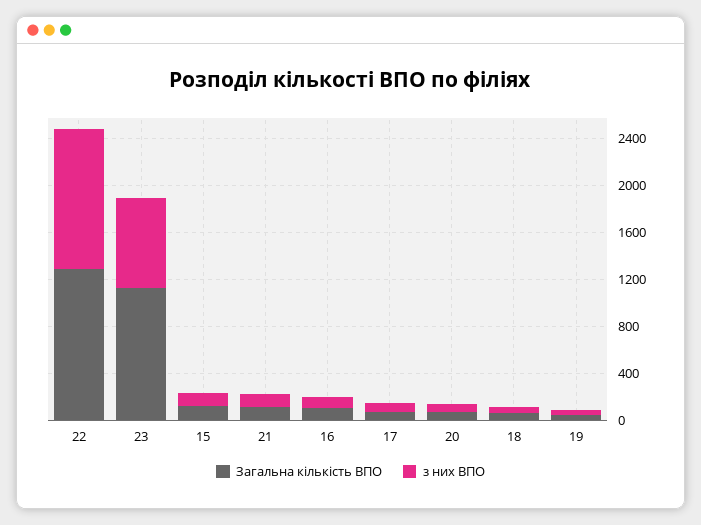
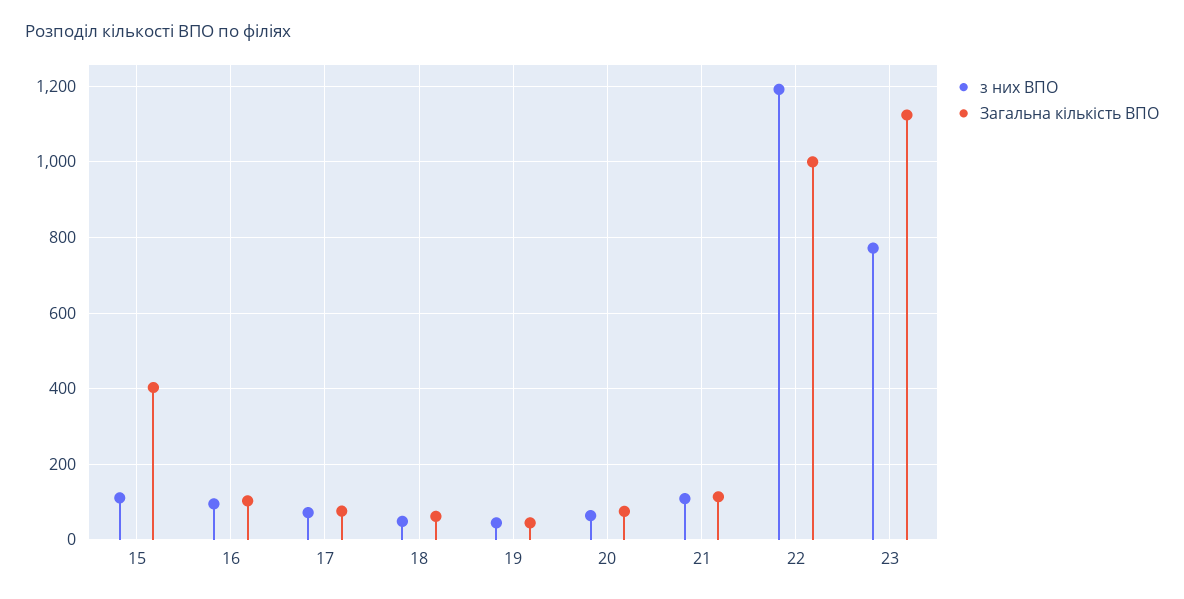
  {
    "Загальна кількість ВПО": {
-     "22": 1300,
+     "22": 1000,
      "23": 1120,
-     "15": 100,
+     "15": 400,
      "21": 120,
      "16": 100,
      "17": 80,
      "20": 80,
      "18": 60,
      "19": 40
    },
    "з них ВПО": {
      "22": 1200,
      "23": 780,
      "15": 120,
      "21": 100,
      "16": 100,
      "17": 80,
      "20": 60,
      "18": 40,
      "19": 40
    }
  }

